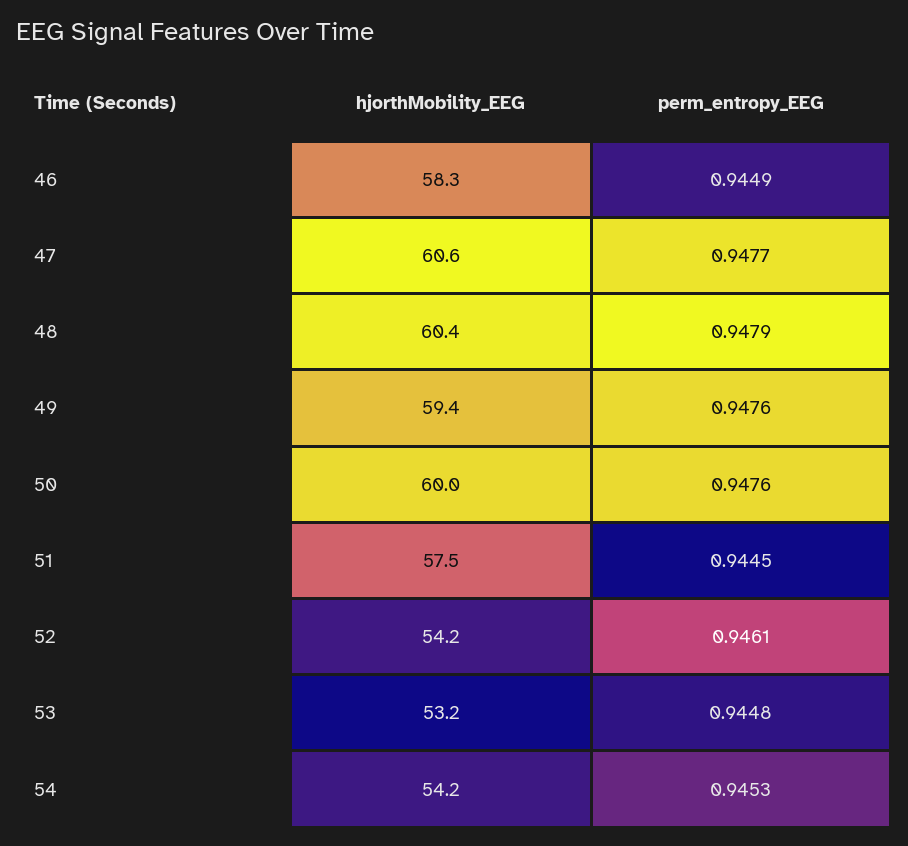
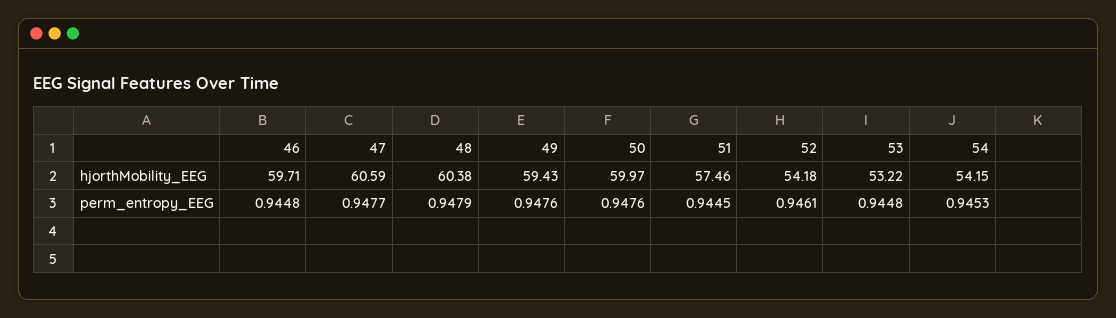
  {
    "hjorthMobility_EEG": {
-     "46": 58.3,
+     "46": 59.71,
      "47": 60.59,
      "48": 60.38,
      "49": 59.43,
      "50": 59.97,
      "51": 57.46,
      "52": 54.18,
      "53": 53.22,
      "54": 54.15
    },
    "perm_entropy_EEG": {
-     "46": 0.9449,
+     "46": 0.9448,
      "47": 0.9477,
      "48": 0.9479,
      "49": 0.9476,
      "50": 0.9476,
      "51": 0.9445,
      "52": 0.9461,
      "53": 0.9448,
      "54": 0.9453
    }
  }

